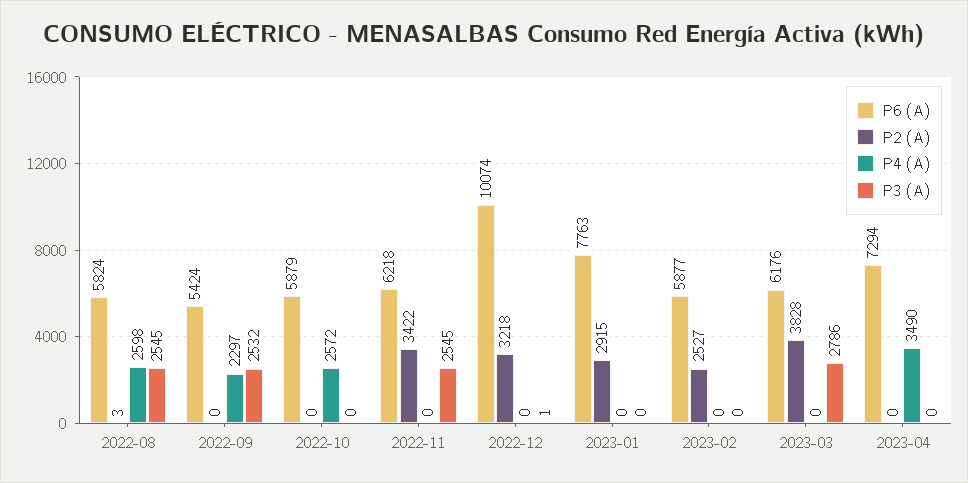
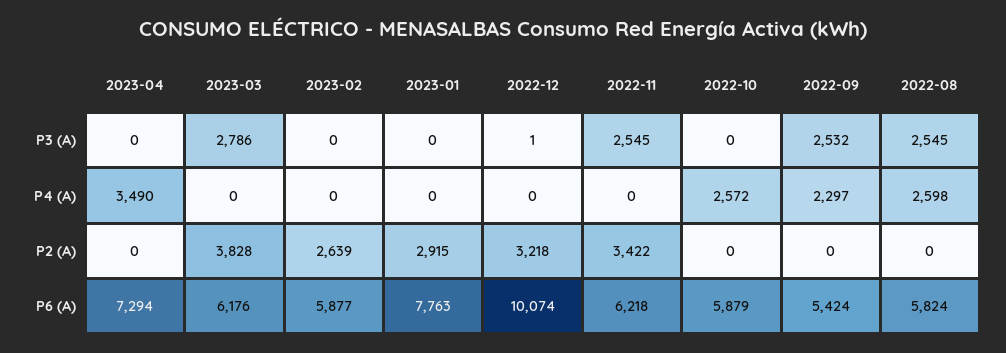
  {
    "P6 (A)": {
      "2022-08": 5824,
      "2022-09": 5424,
      "2022-10": 5879,
      "2022-11": 6218,
      "2022-12": 10074,
      "2023-01": 7763,
      "2023-02": 5877,
      "2023-03": 6176,
      "2023-04": 7294
    },
    "P2 (A)": {
-     "2022-08": 3,
+     "2022-08": 0,
      "2022-09": 0,
      "2022-10": 0,
      "2022-11": 3422,
      "2022-12": 3218,
      "2023-01": 2915,
-     "2023-02": 2527,
+     "2023-02": 2639,
      "2023-03": 3828,
      "2023-04": 0
    },
    "P4 (A)": {
      "2022-08": 2598,
      "2022-09": 2297,
      "2022-10": 2572,
      "2022-11": 0,
      "2022-12": 0,
      "2023-01": 0,
      "2023-02": 0,
      "2023-03": 0,
      "2023-04": 3490
    },
    "P3 (A)": {
      "2022-08": 2545,
      "2022-09": 2532,
      "2022-10": 0,
      "2022-11": 2545,
      "2022-12": 1,
      "2023-01": 0,
      "2023-02": 0,
      "2023-03": 2786,
      "2023-04": 0
    }
  }

